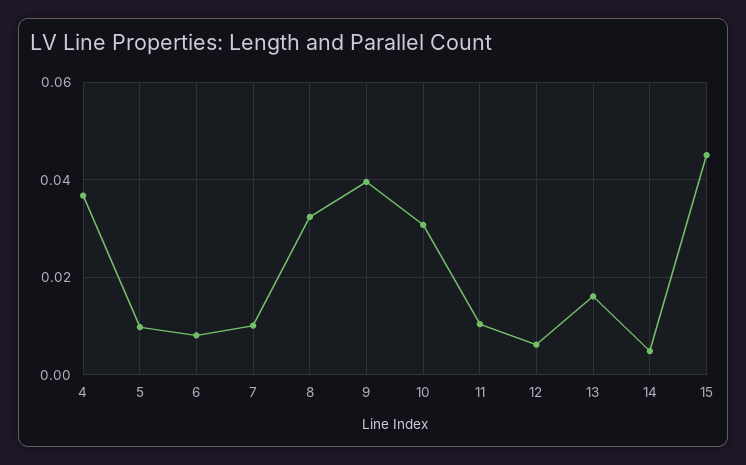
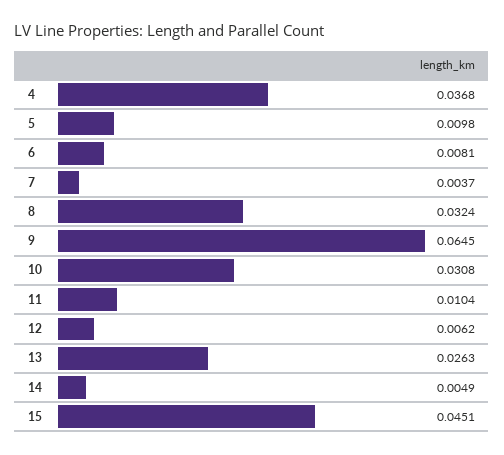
  {
    "4": 0.0368,
    "5": 0.0098,
    "6": 0.0081,
-   "7": 0.01,
+   "7": 0.0037,
    "8": 0.0324,
-   "9": 0.04,
+   "9": 0.0645,
    "10": 0.0308,
    "11": 0.0104,
    "12": 0.0062,
-   "13": 0.016,
+   "13": 0.0263,
    "14": 0.0049,
    "15": 0.0451
  }

